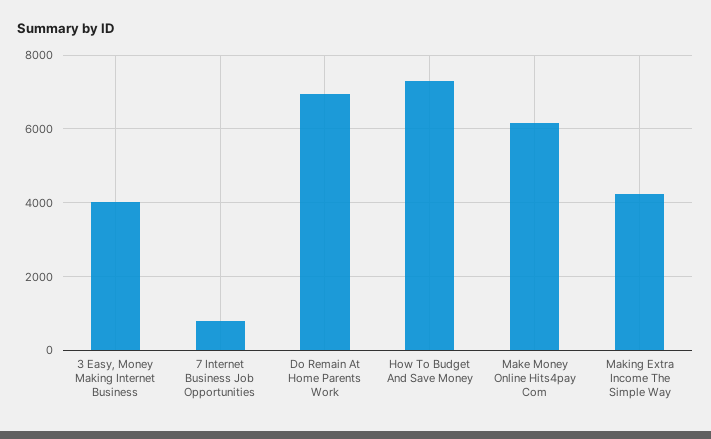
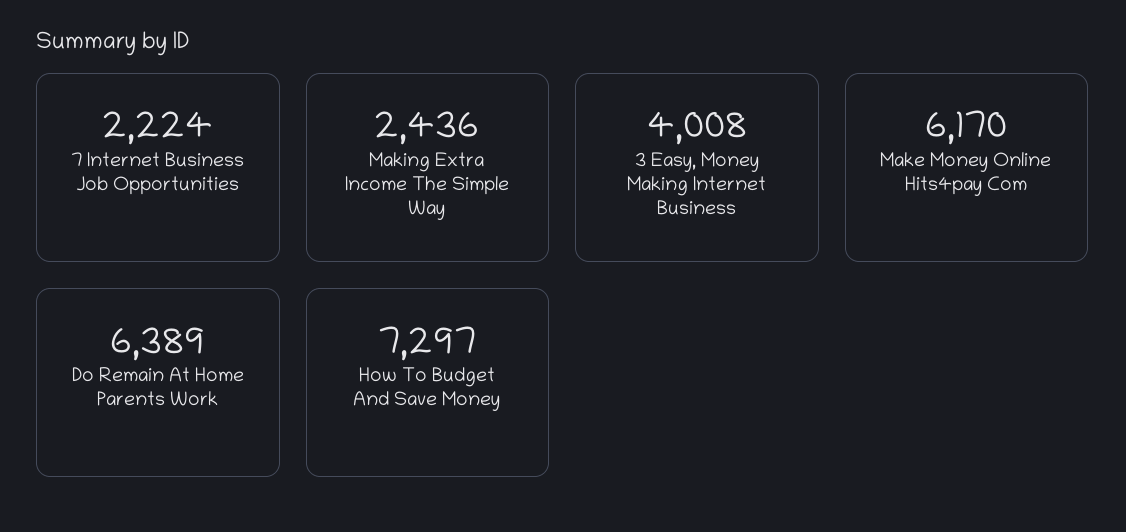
  {
    "3 Easy, Money Making Internet Business": 4008,
-   "7 Internet Business Job Opportunities": 800,
+   "7 Internet Business Job Opportunities": 2224,
-   "Do Remain At Home Parents Work": 7000,
+   "Do Remain At Home Parents Work": 6389,
    "How To Budget And Save Money": 7297,
    "Make Money Online Hits4pay Com": 6170,
-   "Making Extra Income The Simple Way": 4200
+   "Making Extra Income The Simple Way": 2436
  }

